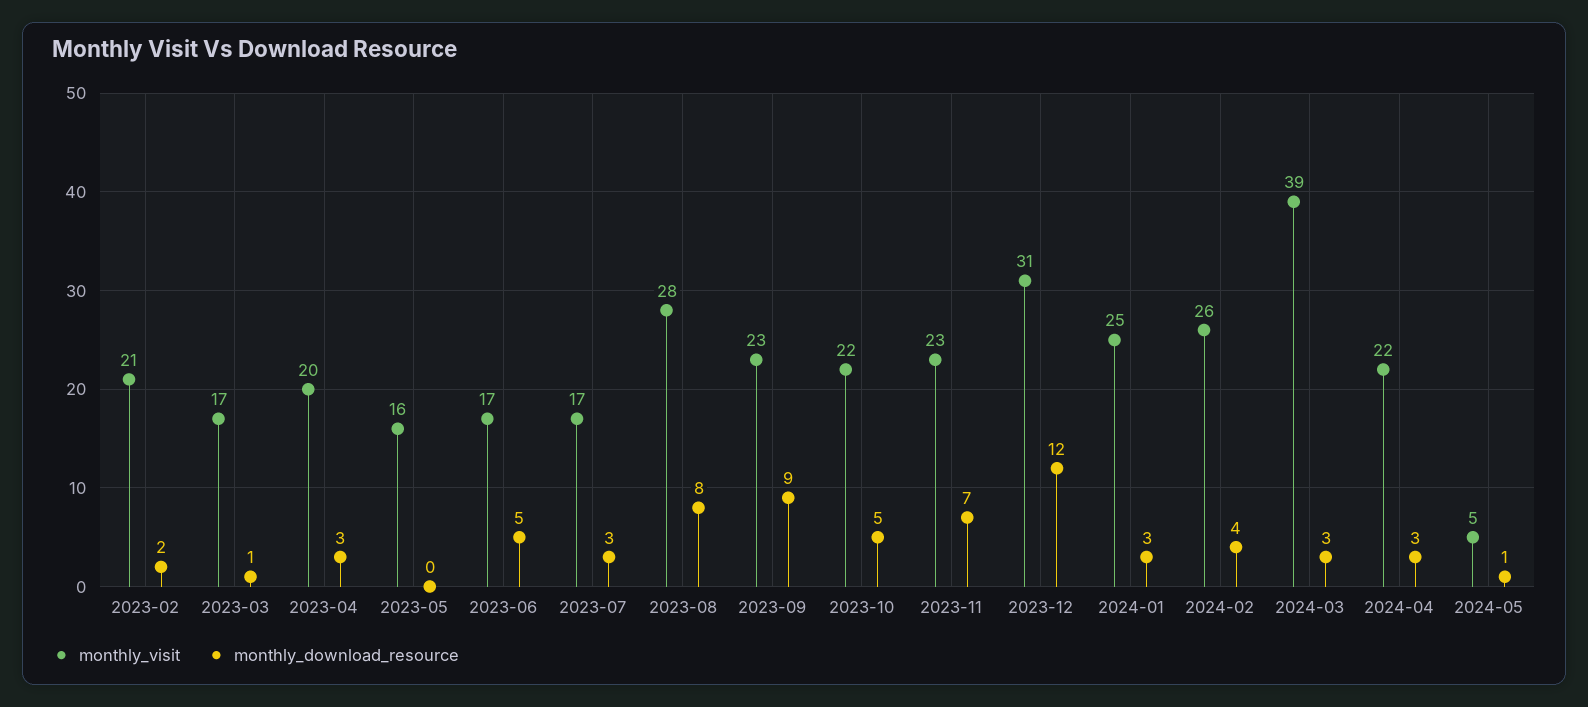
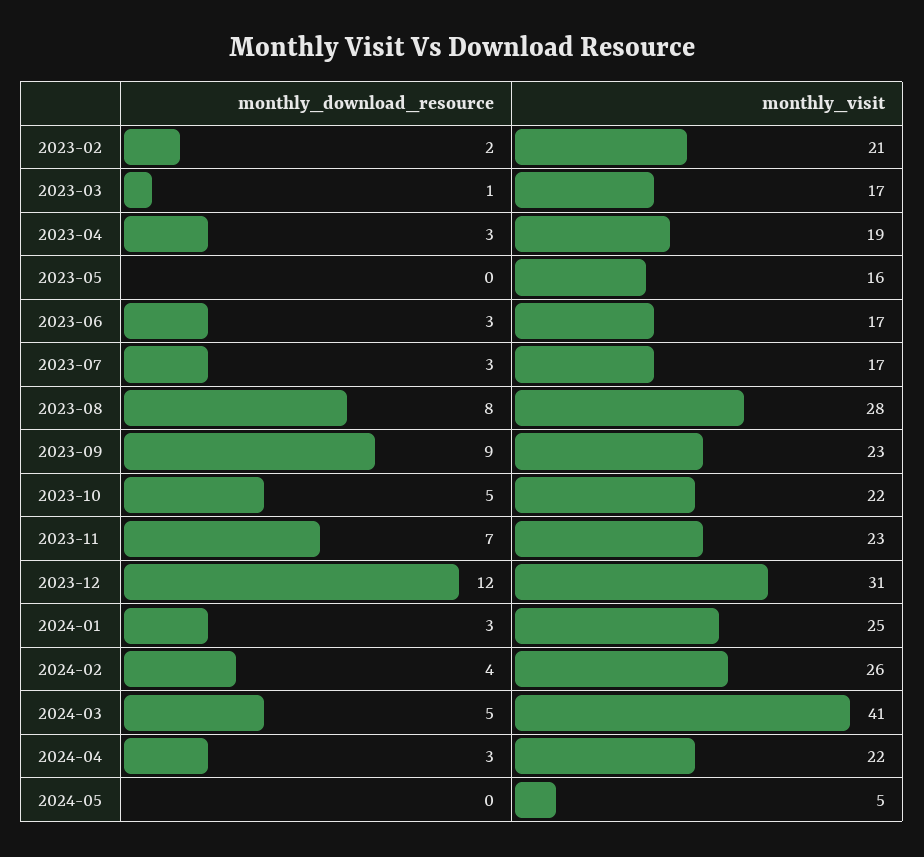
  {
    "monthly_visit": {
      "2023-02": 21,
      "2023-03": 17,
-     "2023-04": 20,
+     "2023-04": 19,
      "2023-05": 16,
      "2023-06": 17,
      "2023-07": 17,
      "2023-08": 28,
      "2023-09": 23,
      "2023-10": 22,
      "2023-11": 23,
      "2023-12": 31,
      "2024-01": 25,
      "2024-02": 26,
-     "2024-03": 39,
+     "2024-03": 41,
      "2024-04": 22,
      "2024-05": 5
    },
    "monthly_download_resource": {
      "2023-02": 2,
      "2023-03": 1,
      "2023-04": 3,
      "2023-05": 0,
-     "2023-06": 5,
+     "2023-06": 3,
      "2023-07": 3,
      "2023-08": 8,
      "2023-09": 9,
      "2023-10": 5,
      "2023-11": 7,
      "2023-12": 12,
      "2024-01": 3,
      "2024-02": 4,
-     "2024-03": 3,
+     "2024-03": 5,
      "2024-04": 3,
-     "2024-05": 1
+     "2024-05": 0
    }
  }

